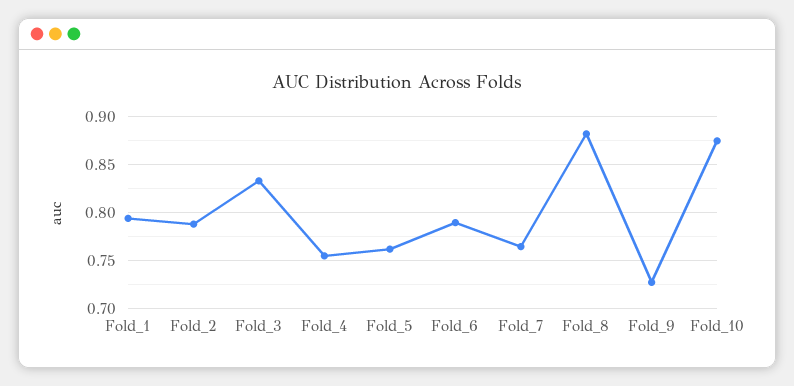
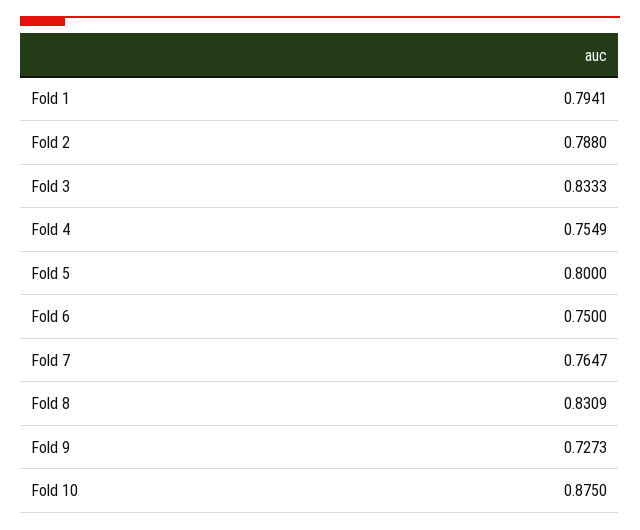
  {
    "Fold_1": 0.7941,
    "Fold_2": 0.788,
    "Fold_3": 0.8333,
    "Fold_4": 0.7549,
-   "Fold_5": 0.76,
+   "Fold_5": 0.8,
-   "Fold_6": 0.79,
+   "Fold_6": 0.75,
    "Fold_7": 0.7647,
-   "Fold_8": 0.88,
+   "Fold_8": 0.8309,
    "Fold_9": 0.7273,
    "Fold_10": 0.875
  }

